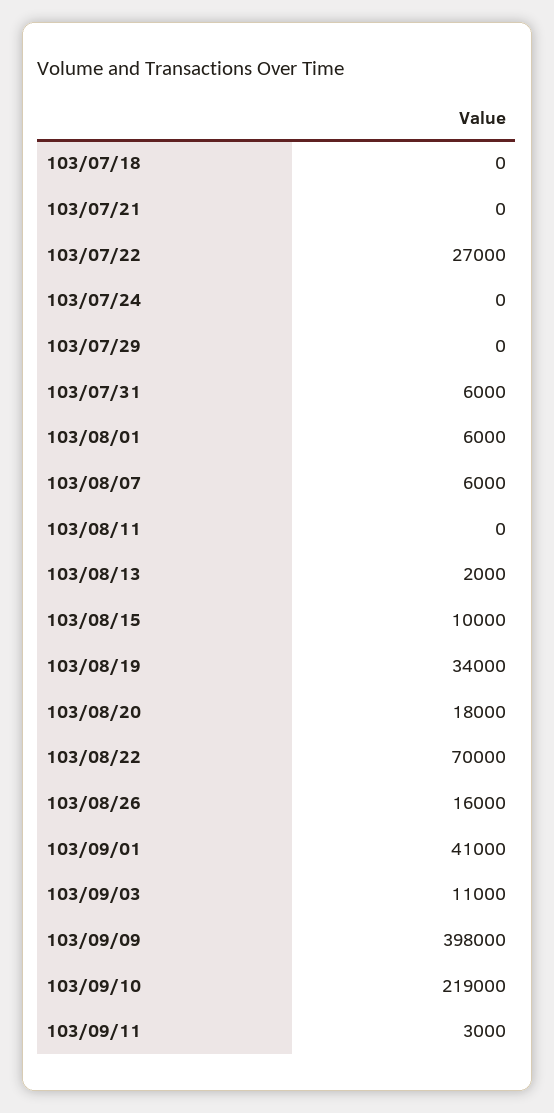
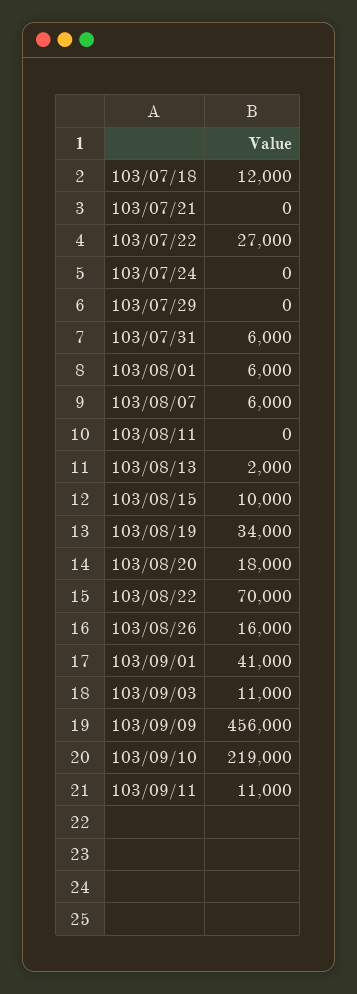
  {
-   "103/07/18": 0,
+   "103/07/18": 12000,
    "103/07/21": 0,
    "103/07/22": 27000,
    "103/07/24": 0,
    "103/07/29": 0,
    "103/07/31": 6000,
    "103/08/01": 6000,
    "103/08/07": 6000,
    "103/08/11": 0,
    "103/08/13": 2000,
    "103/08/15": 10000,
    "103/08/19": 34000,
    "103/08/20": 18000,
    "103/08/22": 70000,
    "103/08/26": 16000,
    "103/09/01": 41000,
    "103/09/03": 11000,
-   "103/09/09": 398000,
+   "103/09/09": 456000,
    "103/09/10": 219000,
-   "103/09/11": 3000
+   "103/09/11": 11000
  }

